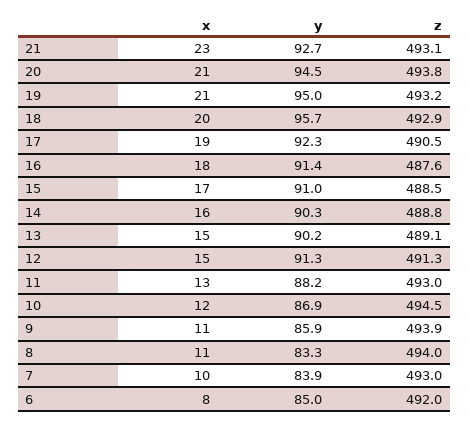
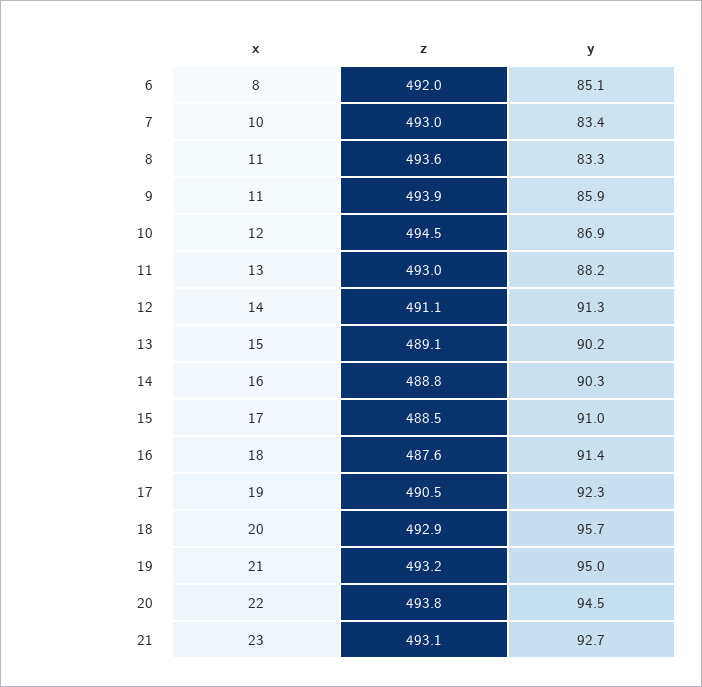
  {
    "x": {
      "21": 23,
-     "20": 21,
+     "20": 22,
      "19": 21,
      "18": 20,
      "17": 19,
      "16": 18,
      "15": 17,
      "14": 16,
      "13": 15,
-     "12": 15,
+     "12": 14,
      "11": 13,
      "10": 12,
      "9": 11,
      "8": 11,
      "7": 10,
      "6": 8
    },
    "y": {
      "21": 92.7,
      "20": 94.5,
      "19": 95,
      "18": 95.7,
      "17": 92.3,
      "16": 91.4,
      "15": 91,
      "14": 90.3,
      "13": 90.2,
      "12": 91.3,
      "11": 88.2,
      "10": 86.9,
      "9": 85.9,
      "8": 83.3,
-     "7": 83.9,
+     "7": 83.4,
-     "6": 85
+     "6": 85.1
    },
    "z": {
      "21": 493.1,
      "20": 493.8,
      "19": 493.2,
      "18": 492.9,
      "17": 490.5,
      "16": 487.6,
      "15": 488.5,
      "14": 488.8,
      "13": 489.1,
-     "12": 491.3,
+     "12": 491.1,
      "11": 493,
      "10": 494.5,
      "9": 493.9,
-     "8": 494,
+     "8": 493.6,
      "7": 493,
      "6": 492
    }
  }

